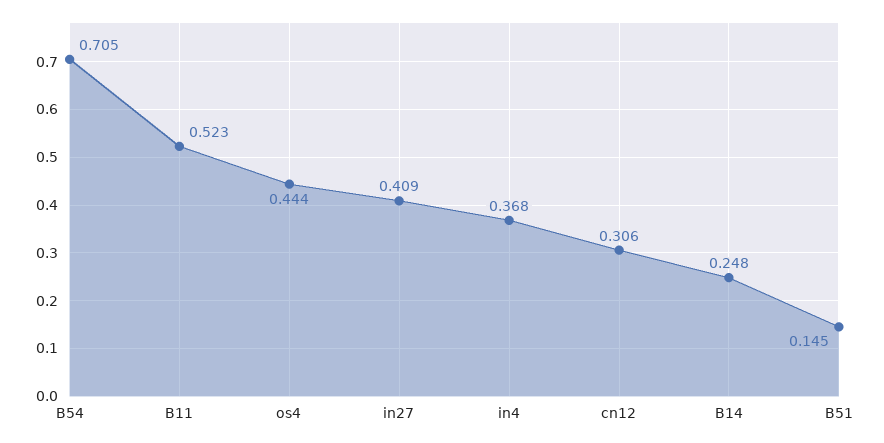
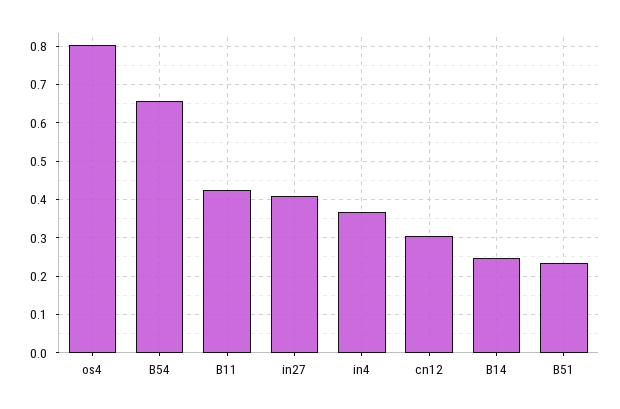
  {
-   "B54": 0.705,
+   "B54": 0.66,
-   "B11": 0.523,
+   "B11": 0.42,
-   "os4": 0.444,
+   "os4": 0.8,
    "in27": 0.409,
    "in4": 0.368,
    "cn12": 0.306,
    "B14": 0.248,
-   "B51": 0.145
+   "B51": 0.24
  }

